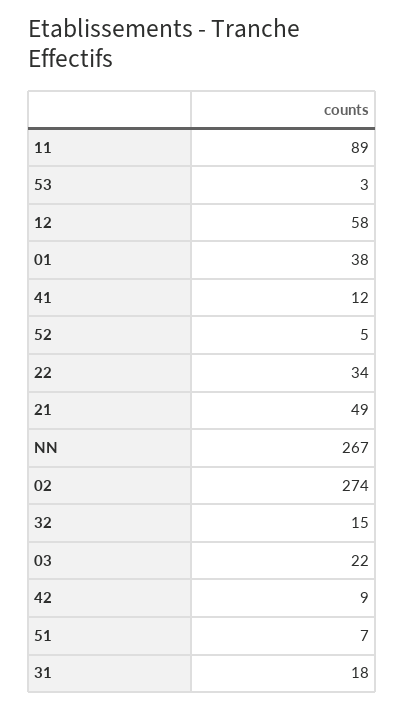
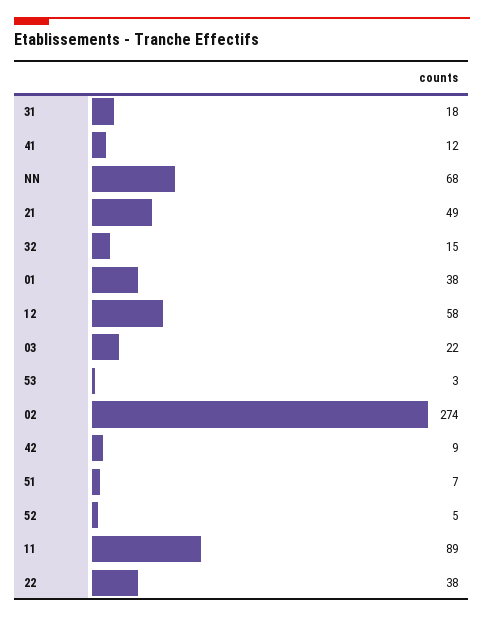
  {
    "11": 89,
    "53": 3,
    "12": 58,
    "01": 38,
    "41": 12,
    "52": 5,
-   "22": 34,
+   "22": 38,
    "21": 49,
-   "NN": 267,
+   "NN": 68,
    "02": 274,
    "32": 15,
    "03": 22,
    "42": 9,
    "51": 7,
    "31": 18
  }

